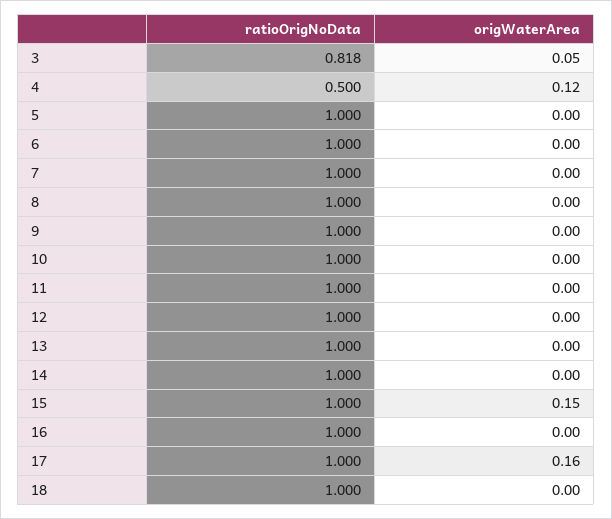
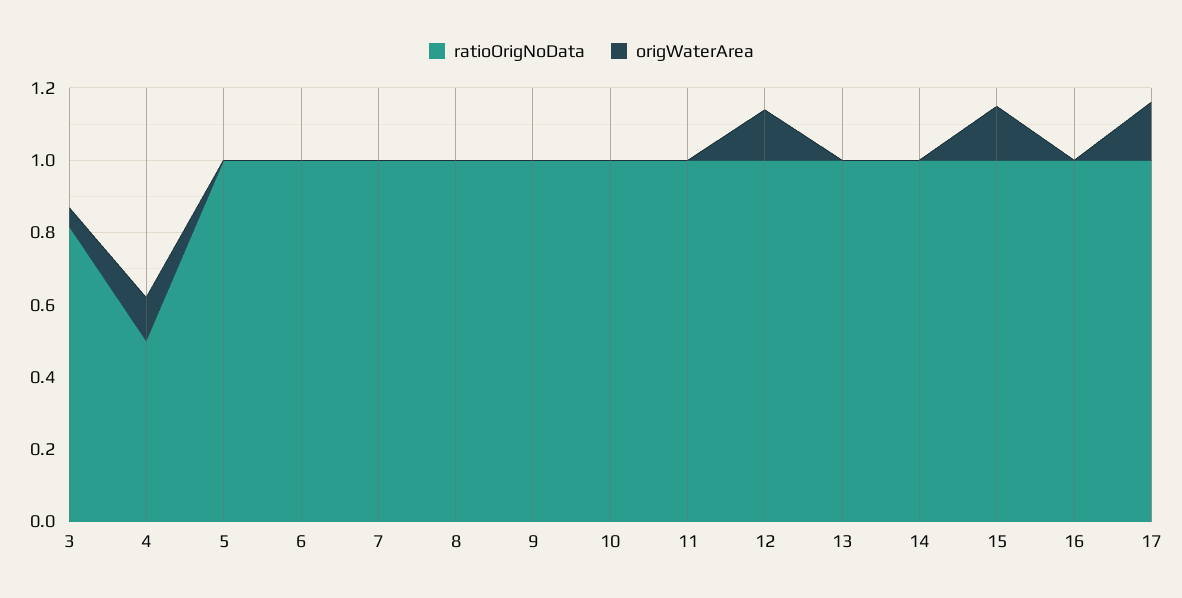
  {
    "ratioOrigNoData": {
      "3": 0.818,
      "4": 0.5,
      "5": 1,
      "6": 1,
      "7": 1,
      "8": 1,
      "9": 1,
      "10": 1,
      "11": 1,
      "12": 1,
      "13": 1,
      "14": 1,
      "15": 1,
      "16": 1,
-     "17": 1,
+     "17": 1
-     "18": 1
    },
    "origWaterArea": {
      "3": 0.05,
      "4": 0.12,
      "5": 0,
      "6": 0,
      "7": 0,
      "8": 0,
      "9": 0,
      "10": 0,
      "11": 0,
-     "12": 0,
+     "12": 0.15,
      "13": 0,
      "14": 0,
      "15": 0.15,
      "16": 0,
-     "17": 0.16,
+     "17": 0.16
-     "18": 0
    }
  }

